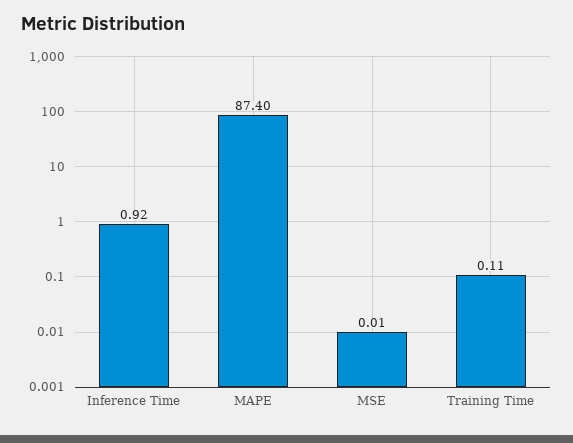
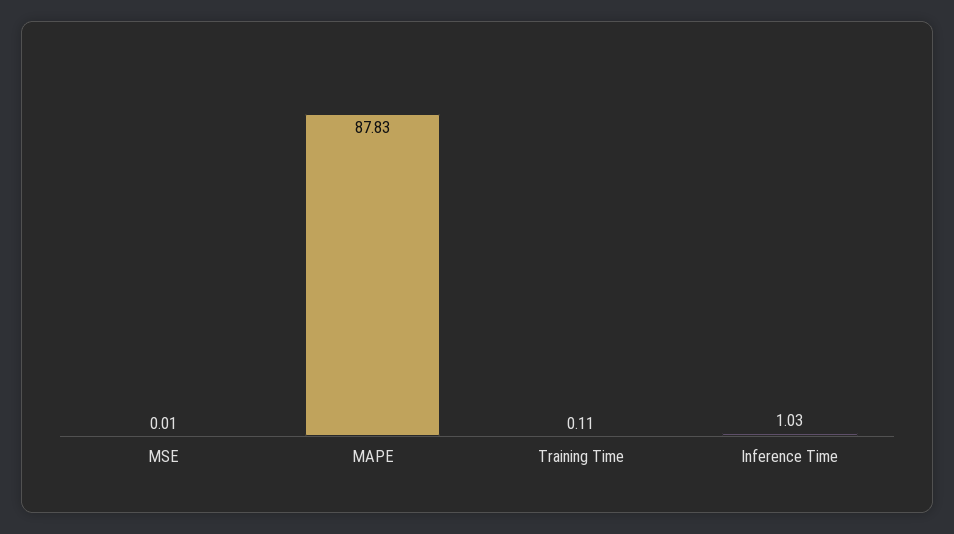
  {
-   "Inference Time": 0.92,
+   "Inference Time": 1.03,
-   "MAPE": 87.4,
+   "MAPE": 87.83,
    "MSE": 0.01,
    "Training Time": 0.11
  }

